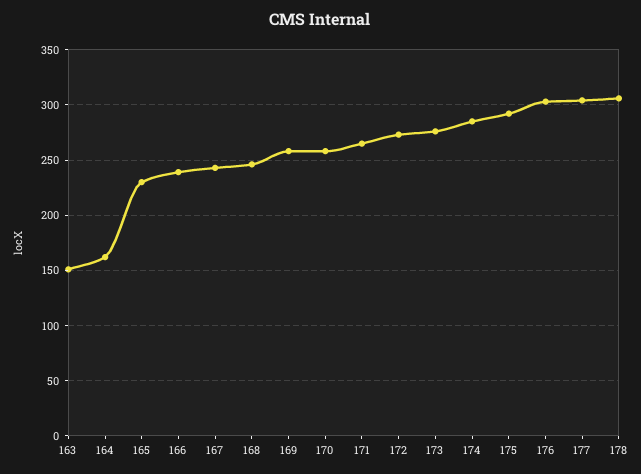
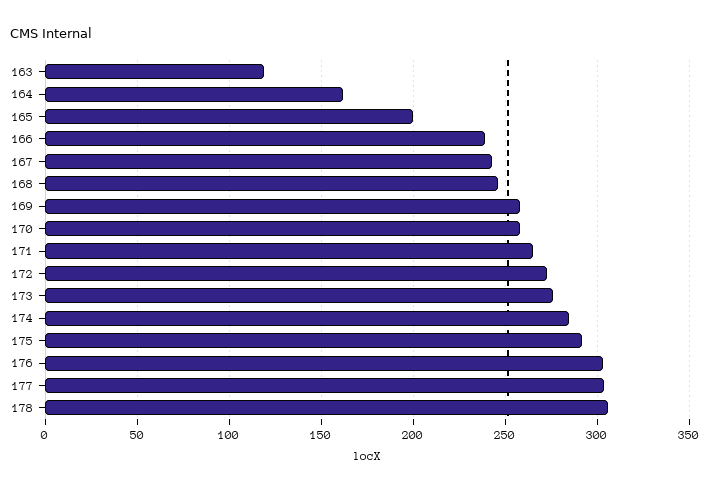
  {
-   "163": 150,
+   "163": 120,
    "164": 160,
-   "165": 230,
+   "165": 200,
    "166": 240,
    "167": 245,
    "168": 245,
    "169": 260,
    "170": 260,
    "171": 265,
    "172": 275,
    "173": 275,
    "174": 285,
    "175": 290,
    "176": 305,
    "177": 305,
    "178": 305
  }

